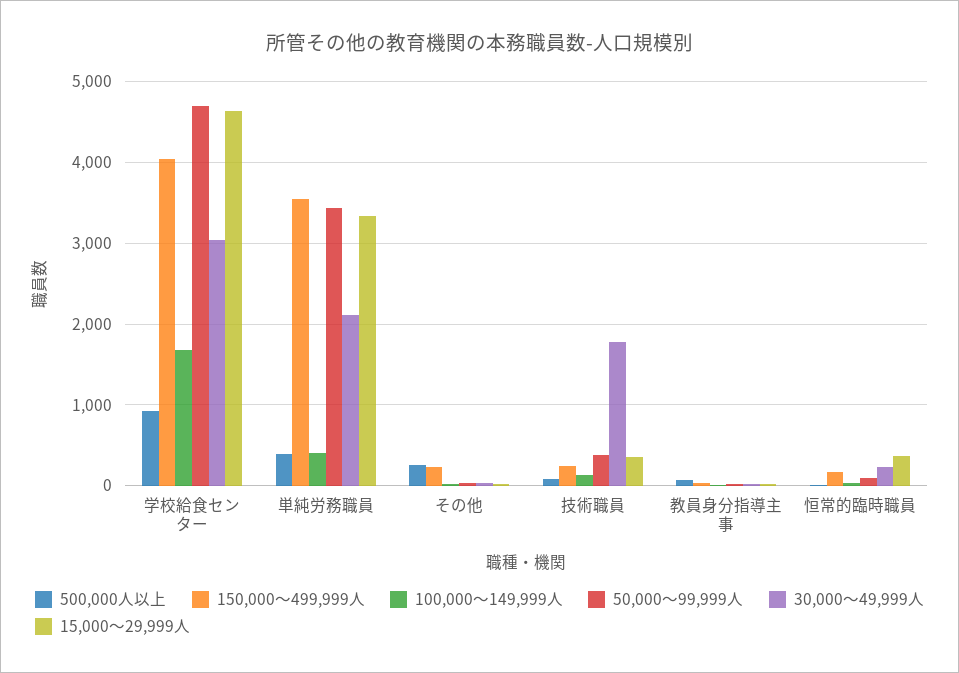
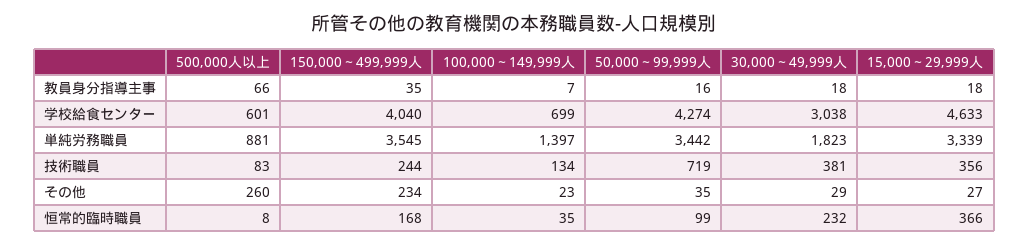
  {
    "500,000人以上": {
-     "学校給食センター": 900,
+     "学校給食センター": 601,
-     "単純労務職員": 400,
+     "単純労務職員": 881,
      "その他": 260,
      "技術職員": 83,
      "教員身分指導主事": 66,
      "恒常的臨時職員": 8
    },
    "150,000～499,999人": {
      "学校給食センター": 4040,
      "単純労務職員": 3545,
      "その他": 234,
      "技術職員": 244,
      "教員身分指導主事": 35,
      "恒常的臨時職員": 168
    },
    "100,000～149,999人": {
-     "学校給食センター": 1700,
+     "学校給食センター": 699,
-     "単純労務職員": 400,
+     "単純労務職員": 1397,
      "その他": 23,
      "技術職員": 134,
      "教員身分指導主事": 7,
      "恒常的臨時職員": 35
    },
    "50,000～99,999人": {
-     "学校給食センター": 4700,
+     "学校給食センター": 4274,
      "単純労務職員": 3442,
      "その他": 35,
-     "技術職員": 400,
+     "技術職員": 719,
      "教員身分指導主事": 16,
      "恒常的臨時職員": 99
    },
    "30,000～49,999人": {
      "学校給食センター": 3038,
-     "単純労務職員": 2100,
+     "単純労務職員": 1823,
      "その他": 29,
-     "技術職員": 1800,
+     "技術職員": 381,
      "教員身分指導主事": 18,
      "恒常的臨時職員": 232
    },
    "15,000～29,999人": {
      "学校給食センター": 4633,
      "単純労務職員": 3339,
      "その他": 27,
      "技術職員": 356,
      "教員身分指導主事": 18,
      "恒常的臨時職員": 366
    }
  }

